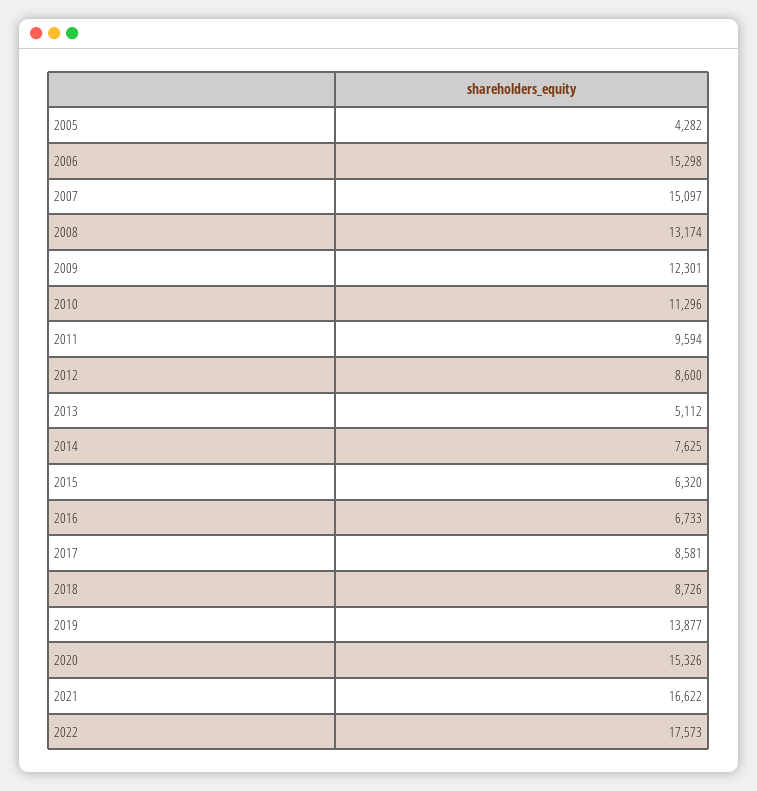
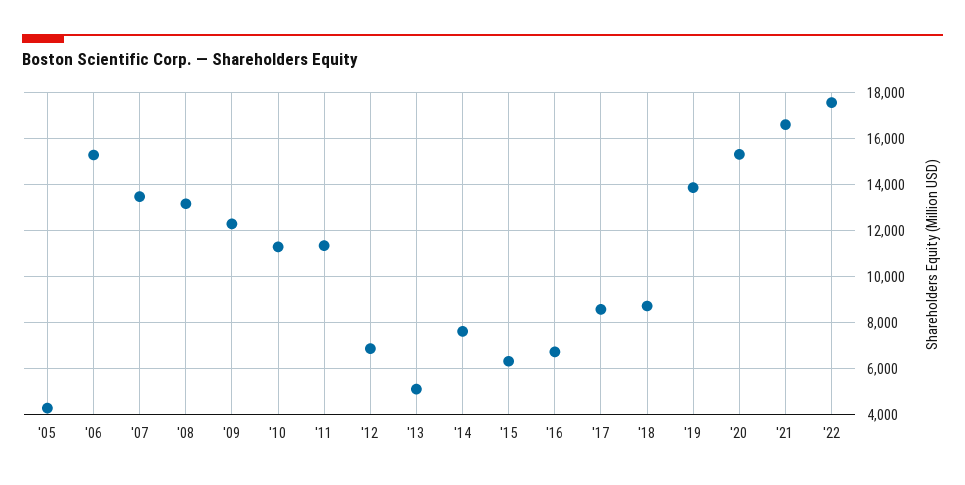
  {
    "2005": 4282,
    "2006": 15298,
-   "2007": 15097,
+   "2007": 13500,
    "2008": 13174,
    "2009": 12301,
    "2010": 11296,
-   "2011": 9594,
+   "2011": 11500,
-   "2012": 8600,
+   "2012": 7000,
    "2013": 5112,
    "2014": 7625,
    "2015": 6320,
    "2016": 6733,
    "2017": 8581,
    "2018": 8726,
    "2019": 13877,
    "2020": 15326,
    "2021": 16622,
    "2022": 17573
  }

